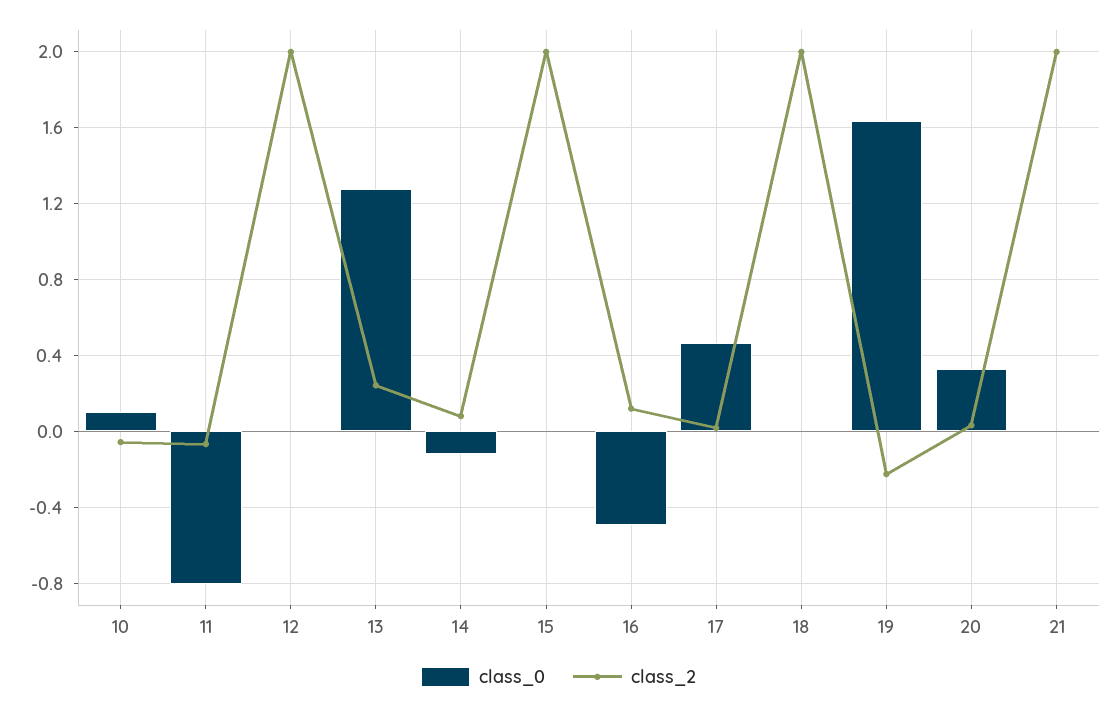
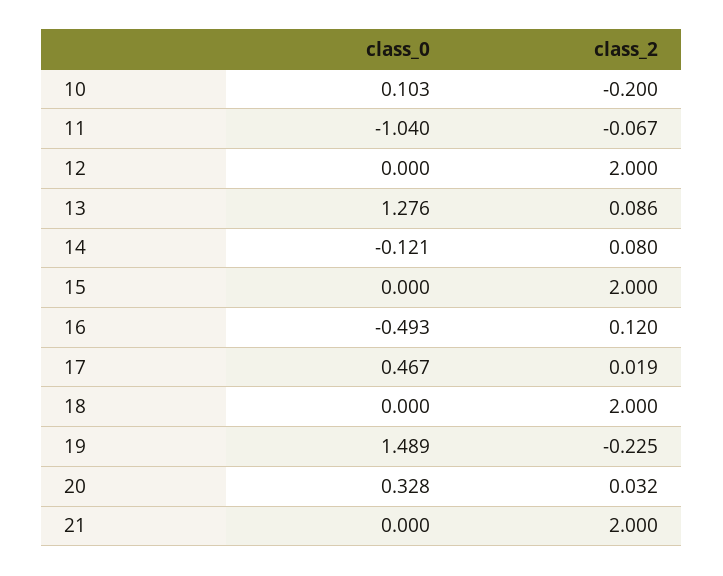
  {
    "class_0": {
      "10": 0.103,
-     "11": -0.8,
+     "11": -1.04,
      "12": 0,
      "13": 1.276,
      "14": -0.121,
      "15": 0,
      "16": -0.493,
      "17": 0.467,
      "18": 0,
-     "19": 1.65,
+     "19": 1.489,
      "20": 0.328,
      "21": 0
    },
    "class_2": {
-     "10": -0.05,
+     "10": -0.2,
      "11": -0.067,
      "12": 2,
-     "13": 0.25,
+     "13": 0.086,
      "14": 0.08,
      "15": 2,
      "16": 0.12,
      "17": 0.019,
      "18": 2,
      "19": -0.225,
      "20": 0.032,
      "21": 2
    }
  }

